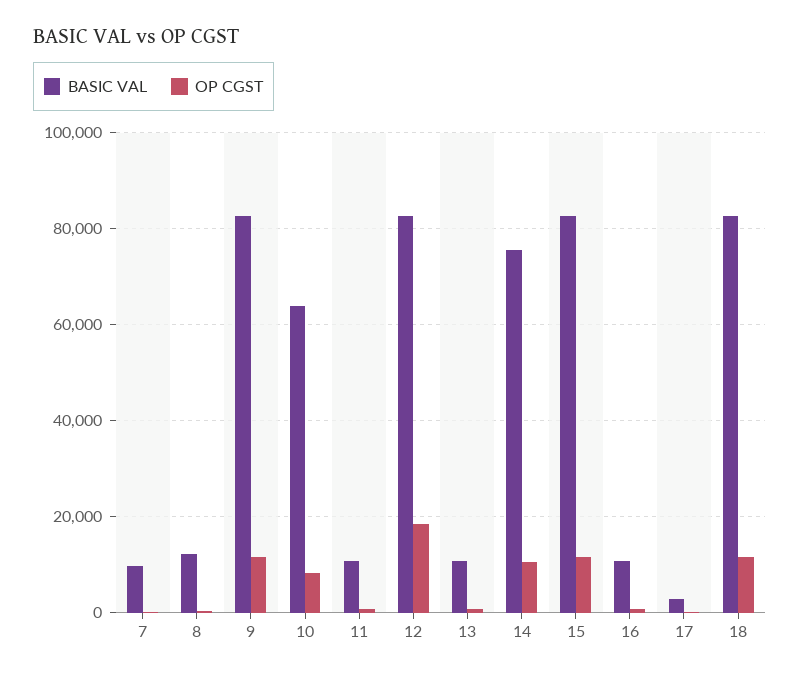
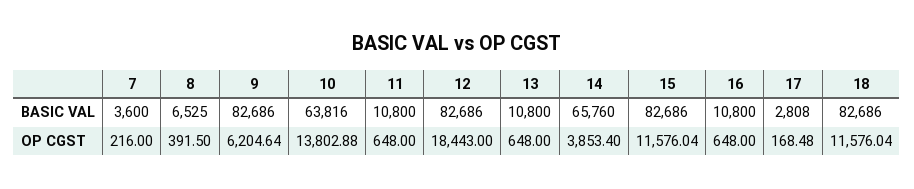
  {
    "BASIC VAL": {
-     "7": 10000,
+     "7": 3600,
-     "8": 12000,
+     "8": 6525,
      "9": 82686,
      "10": 63816,
      "11": 10800,
      "12": 82686,
      "13": 10800,
-     "14": 76000,
+     "14": 65760,
      "15": 82686,
      "16": 10800,
      "17": 2808,
      "18": 82686
    },
    "OP CGST": {
      "7": 216,
      "8": 391.5,
-     "9": 12000,
+     "9": 6204.64,
-     "10": 8000,
+     "10": 13802.88,
      "11": 648,
      "12": 18443,
      "13": 648,
-     "14": 10000,
+     "14": 3853.4,
      "15": 11576.04,
      "16": 648,
      "17": 168.48,
      "18": 11576.04
    }
  }

